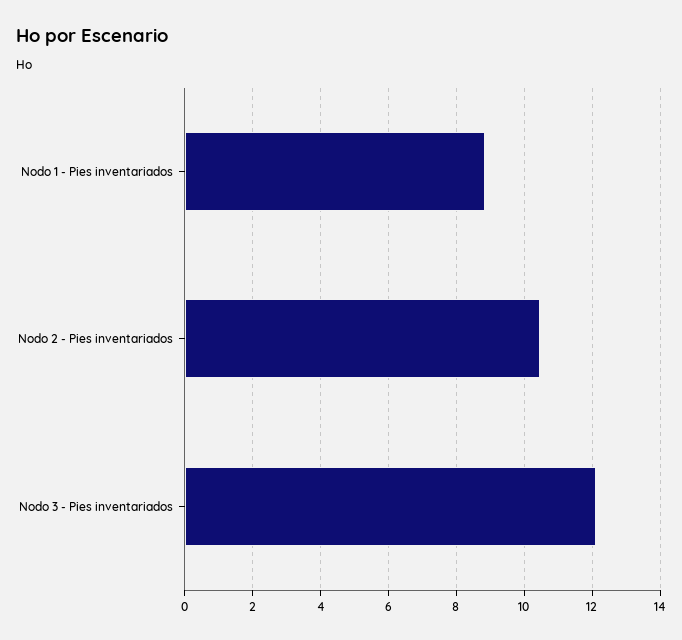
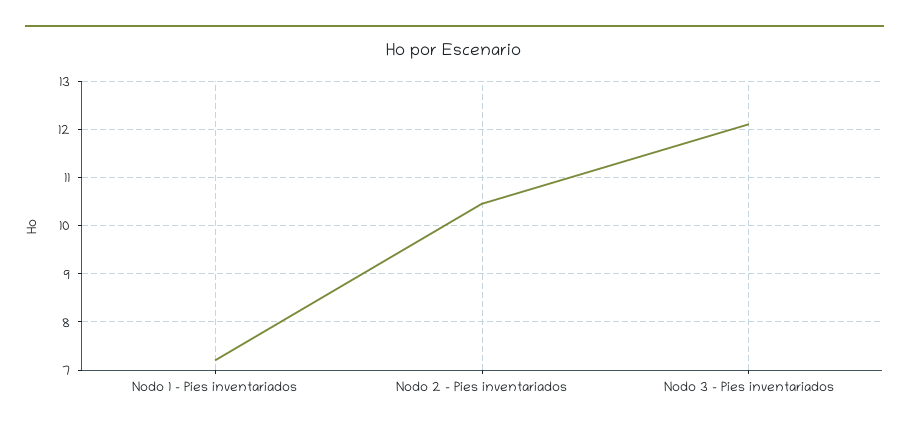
  {
-   "Nodo 1 - Pies inventariados": 8.8,
+   "Nodo 1 - Pies inventariados": 7.2,
    "Nodo 2 - Pies inventariados": 10.4,
    "Nodo 3 - Pies inventariados": 12.2
  }

